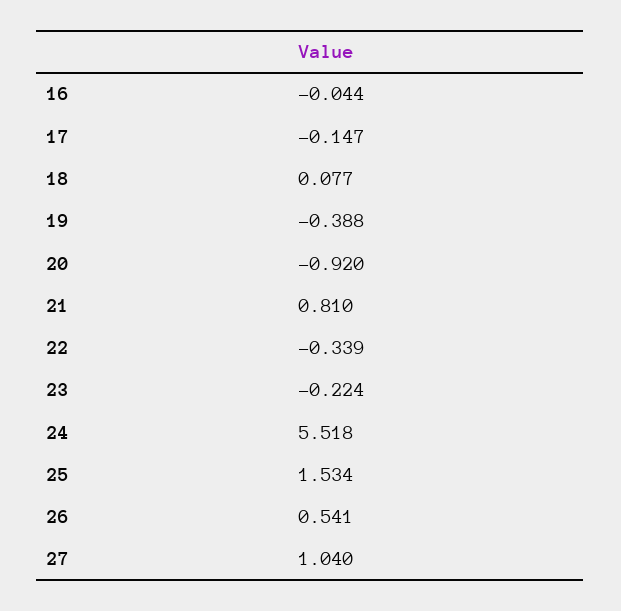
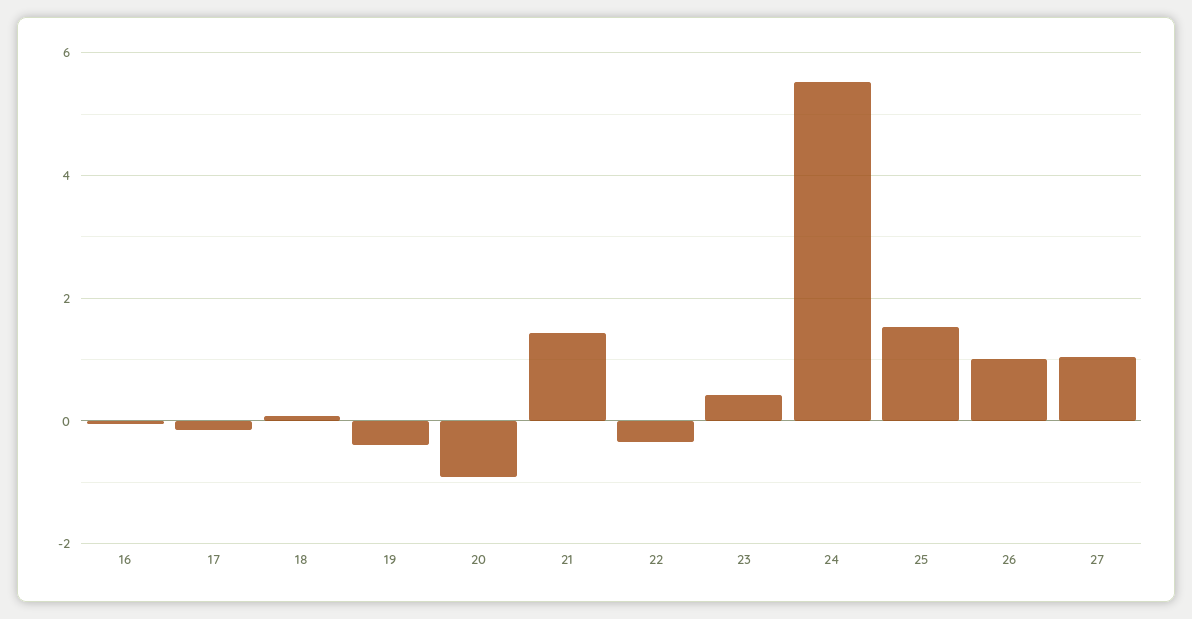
  {
    "16": -0.044,
    "17": -0.147,
    "18": 0.077,
    "19": -0.388,
    "20": -0.92,
-   "21": 0.81,
+   "21": 1.4,
    "22": -0.339,
-   "23": -0.224,
+   "23": 0.4,
    "24": 5.518,
    "25": 1.534,
-   "26": 0.541,
+   "26": 1,
    "27": 1.04
  }

